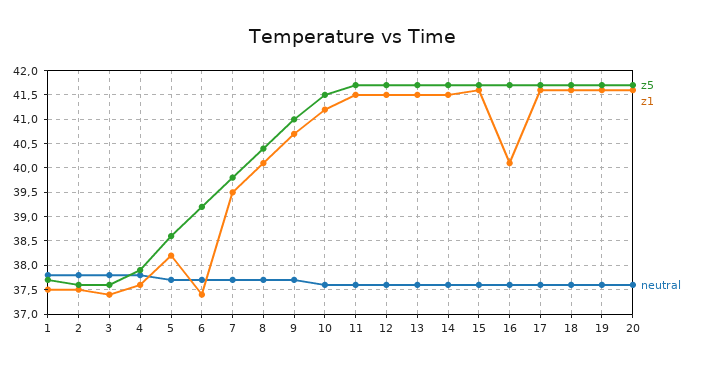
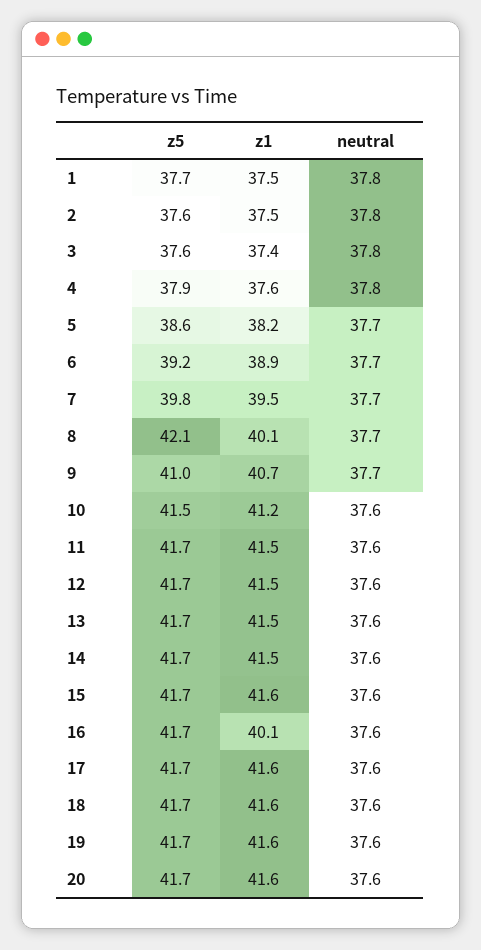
  {
    "z5": {
      "1": 37.7,
      "2": 37.6,
      "3": 37.6,
      "4": 37.9,
      "5": 38.6,
      "6": 39.2,
      "7": 39.8,
-     "8": 40.5,
+     "8": 42.1,
      "9": 41,
      "10": 41.5,
      "11": 41.7,
      "12": 41.7,
      "13": 41.7,
      "14": 41.7,
      "15": 41.7,
      "16": 41.7,
      "17": 41.7,
      "18": 41.7,
      "19": 41.7,
      "20": 41.7
    },
    "z1": {
      "1": 37.5,
      "2": 37.5,
      "3": 37.4,
      "4": 37.6,
      "5": 38.2,
-     "6": 37.5,
+     "6": 38.9,
      "7": 39.5,
      "8": 40.1,
      "9": 40.7,
      "10": 41.2,
      "11": 41.5,
      "12": 41.5,
      "13": 41.5,
      "14": 41.5,
      "15": 41.6,
      "16": 40.1,
      "17": 41.6,
      "18": 41.6,
      "19": 41.6,
      "20": 41.6
    },
    "neutral": {
      "1": 37.8,
      "2": 37.8,
      "3": 37.8,
      "4": 37.8,
      "5": 37.7,
      "6": 37.7,
      "7": 37.7,
      "8": 37.7,
      "9": 37.7,
      "10": 37.6,
      "11": 37.6,
      "12": 37.6,
      "13": 37.6,
      "14": 37.6,
      "15": 37.6,
      "16": 37.6,
      "17": 37.6,
      "18": 37.6,
      "19": 37.6,
      "20": 37.6
    }
  }

